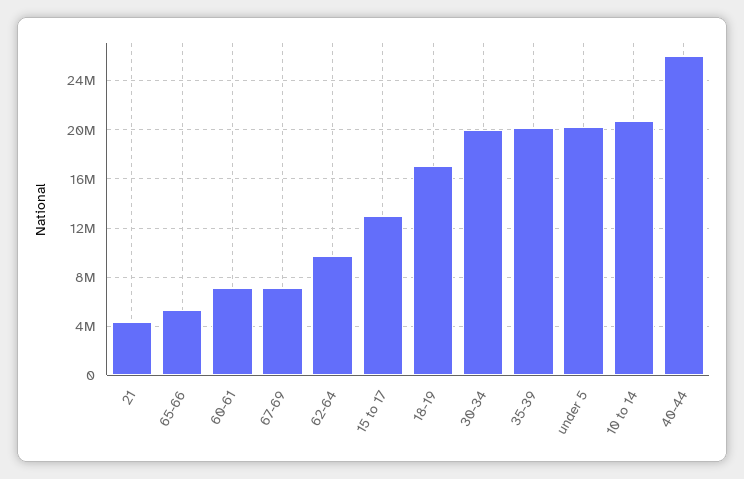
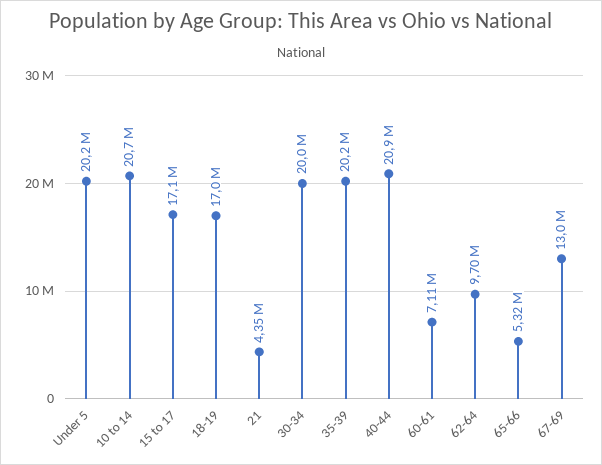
  {
    "21": 4350000,
    "65-66": 5320000,
    "60-61": 7110000,
-   "67-69": 7000000,
+   "67-69": 13000000,
    "62-64": 9700000,
-   "15 to 17": 13000000,
+   "15 to 17": 17100000,
    "18-19": 17000000,
    "30-34": 20000000,
    "35-39": 20200000,
    "under 5": 20200000,
    "10 to 14": 20700000,
-   "40-44": 26000000
+   "40-44": 20900000
  }

